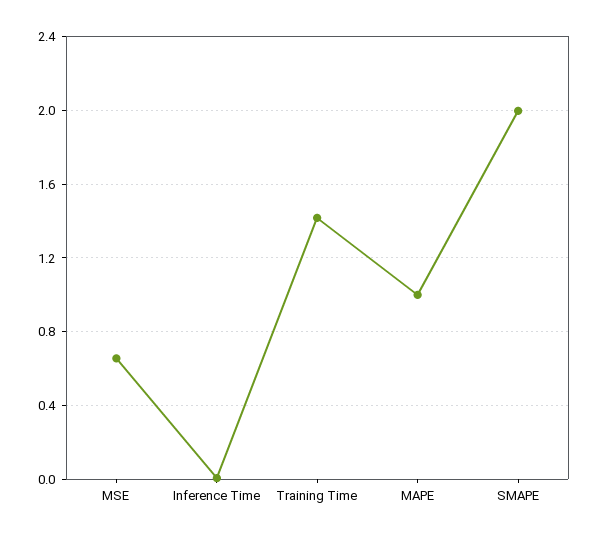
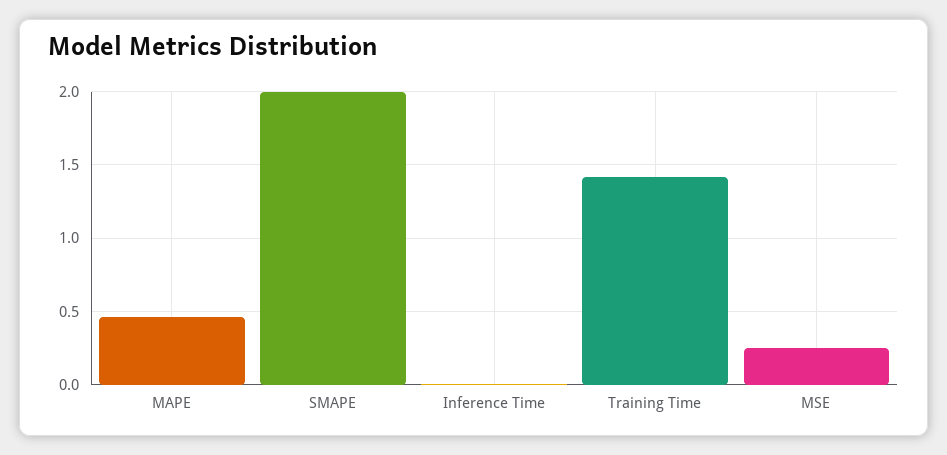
  {
-   "MSE": 0.65,
+   "MSE": 0.25,
    "Inference Time": 0,
    "Training Time": 1.4,
-   "MAPE": 1,
+   "MAPE": 0.45,
    "SMAPE": 2
  }

